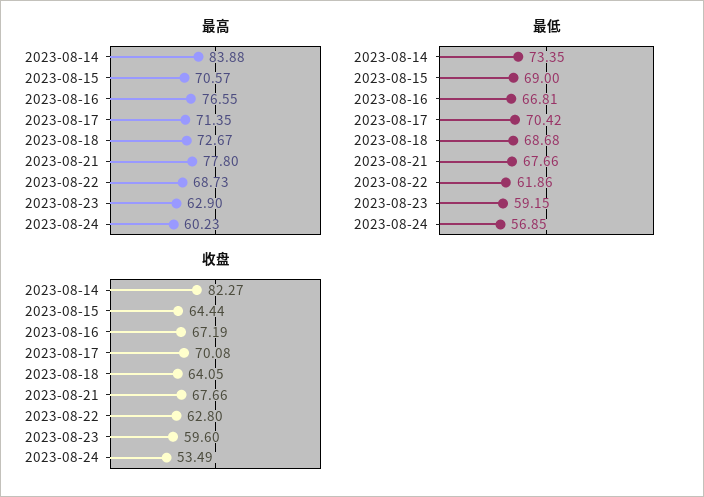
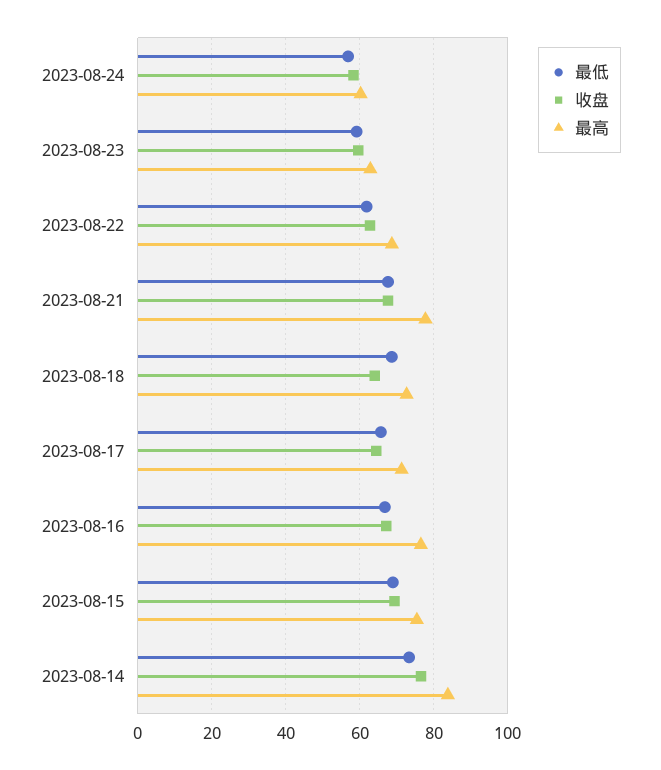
  {
    "最高": {
      "2023-08-14": 83.88,
-     "2023-08-15": 70.57,
+     "2023-08-15": 76,
      "2023-08-16": 76.55,
      "2023-08-17": 71.35,
      "2023-08-18": 72.67,
      "2023-08-21": 77.8,
      "2023-08-22": 68.73,
      "2023-08-23": 62.9,
      "2023-08-24": 60.23
    },
    "最低": {
      "2023-08-14": 73.35,
      "2023-08-15": 69,
      "2023-08-16": 66.81,
-     "2023-08-17": 70.42,
+     "2023-08-17": 66,
      "2023-08-18": 68.68,
      "2023-08-21": 67.66,
      "2023-08-22": 61.86,
      "2023-08-23": 59.15,
      "2023-08-24": 56.85
    },
    "收盘": {
-     "2023-08-14": 82.27,
+     "2023-08-14": 76,
-     "2023-08-15": 64.44,
+     "2023-08-15": 70,
      "2023-08-16": 67.19,
-     "2023-08-17": 70.08,
+     "2023-08-17": 64,
      "2023-08-18": 64.05,
      "2023-08-21": 67.66,
      "2023-08-22": 62.8,
      "2023-08-23": 59.6,
-     "2023-08-24": 53.49
+     "2023-08-24": 58
    }
  }

